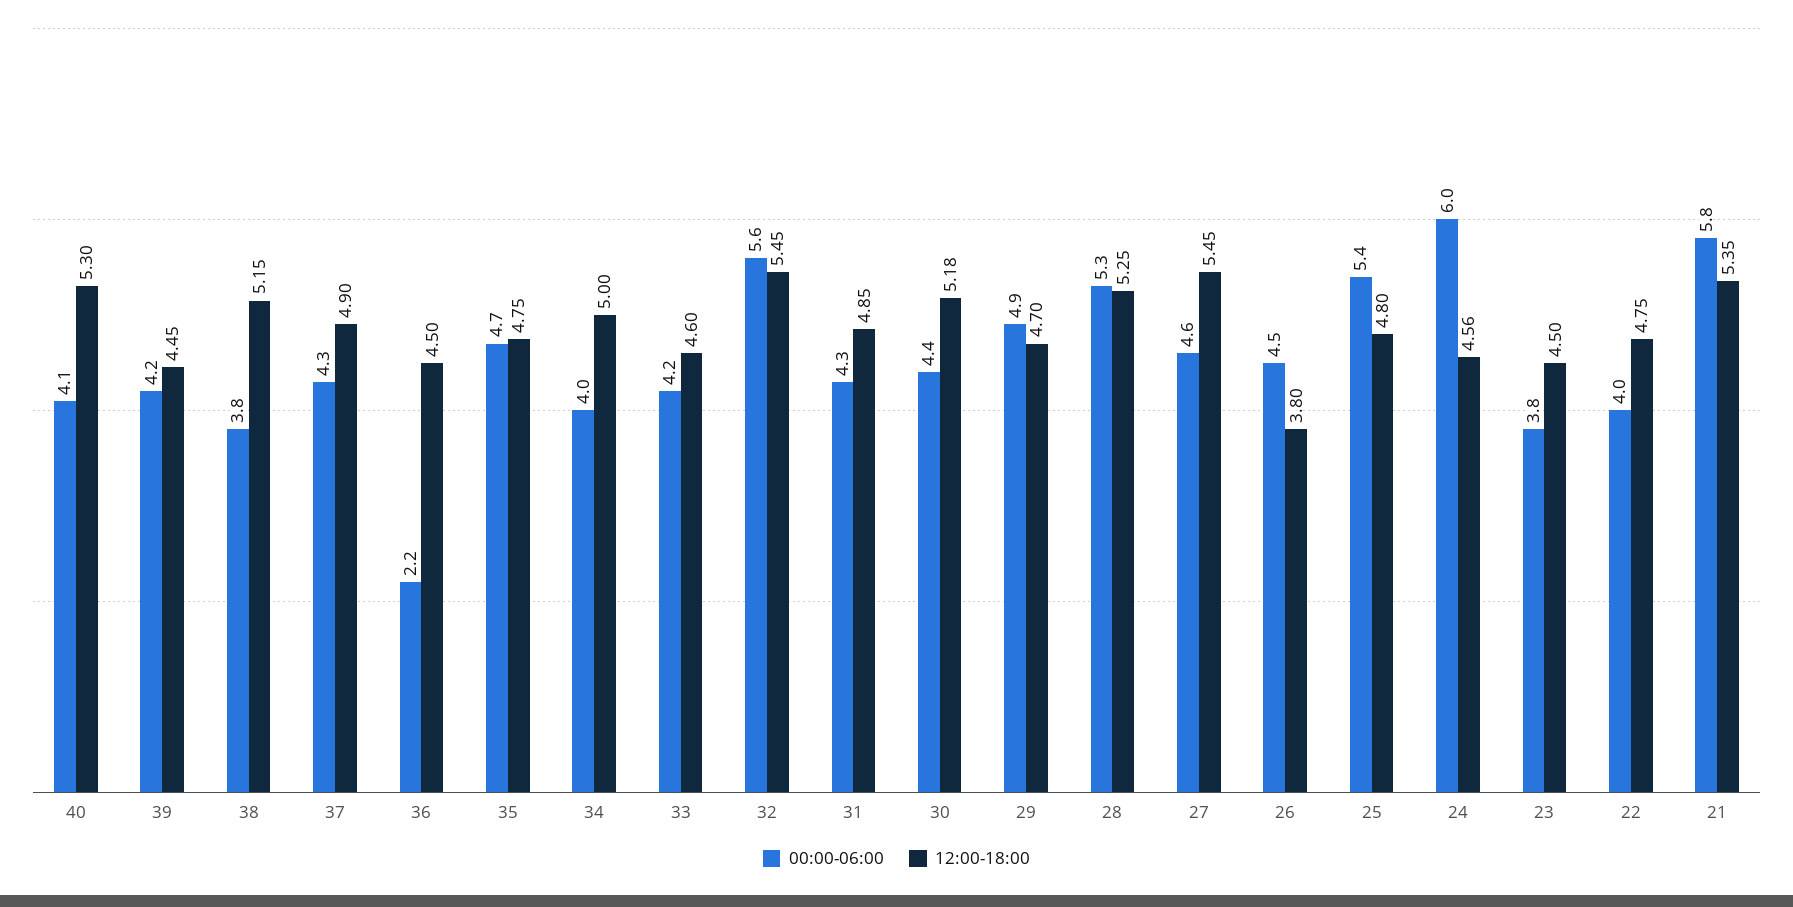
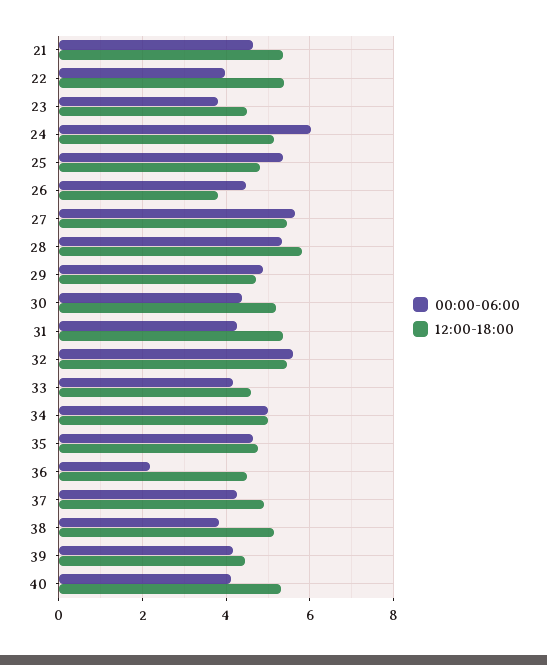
  {
    "00:00-06:00": {
      "40": 4.1,
      "39": 4.2,
      "38": 3.8,
      "37": 4.3,
      "36": 2.2,
      "35": 4.7,
-     "34": 4,
+     "34": 5,
      "33": 4.2,
      "32": 5.6,
      "31": 4.3,
      "30": 4.4,
      "29": 4.9,
      "28": 5.3,
-     "27": 4.6,
+     "27": 5.6,
      "26": 4.5,
      "25": 5.4,
      "24": 6,
      "23": 3.8,
      "22": 4,
-     "21": 5.8
+     "21": 4.6
    },
    "12:00-18:00": {
      "40": 5.3,
      "39": 4.45,
      "38": 5.15,
      "37": 4.9,
      "36": 4.5,
      "35": 4.75,
      "34": 5,
      "33": 4.6,
      "32": 5.45,
-     "31": 4.85,
+     "31": 5.4,
      "30": 5.18,
      "29": 4.7,
-     "28": 5.25,
+     "28": 5.8,
      "27": 5.45,
      "26": 3.8,
      "25": 4.8,
-     "24": 4.56,
+     "24": 5.2,
      "23": 4.5,
-     "22": 4.75,
+     "22": 5.4,
      "21": 5.35
    }
  }

